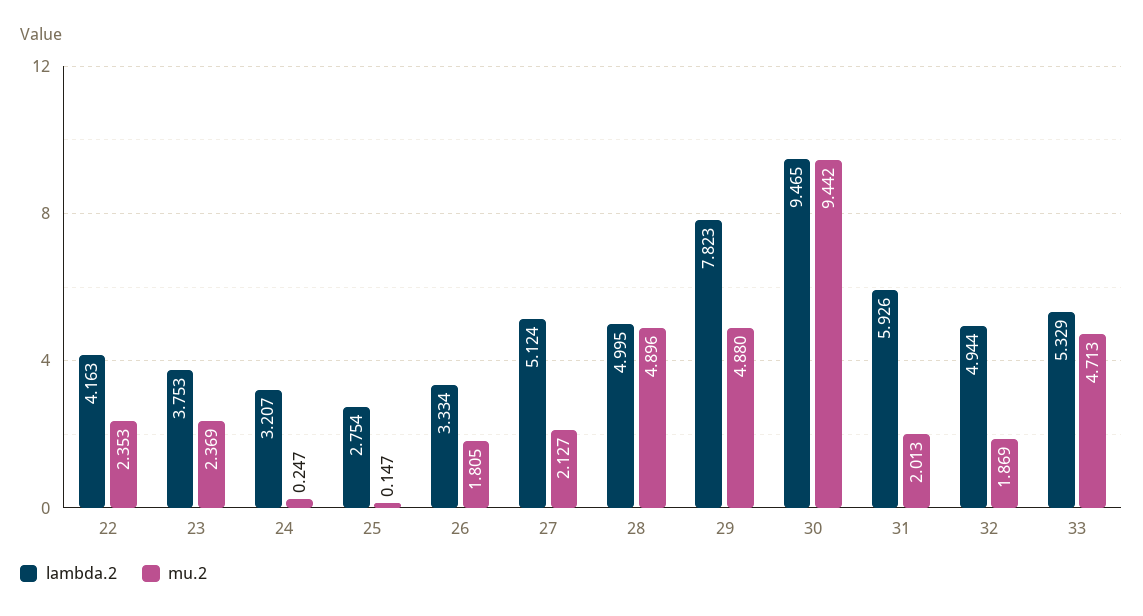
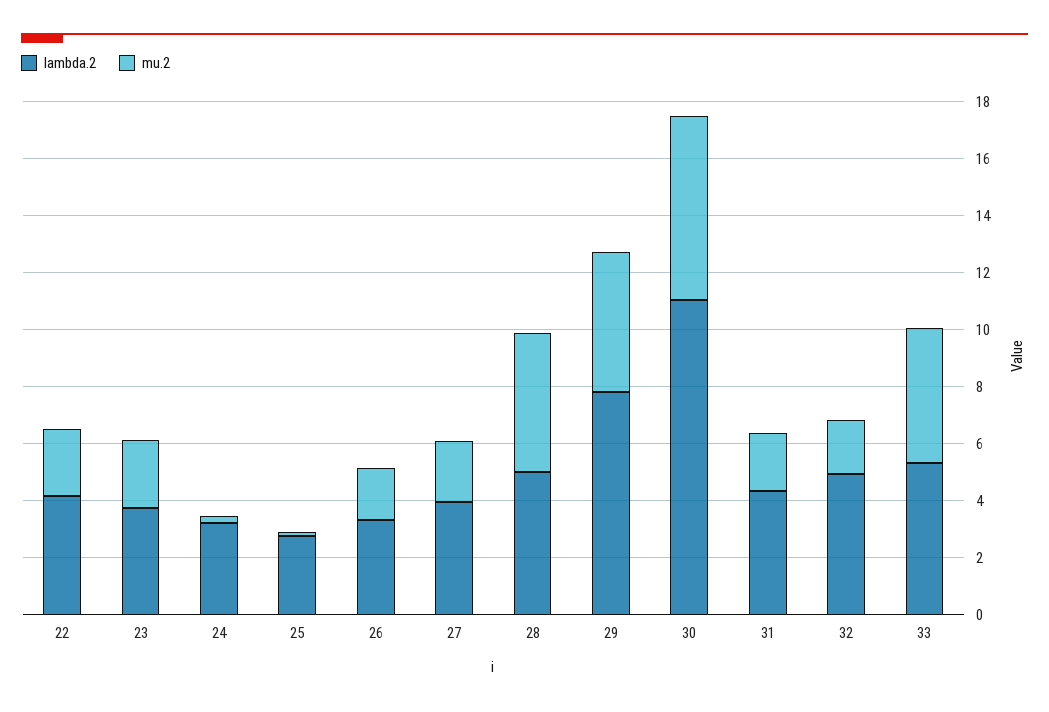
  {
    "lambda.2": {
      "22": 4.163,
      "23": 3.753,
      "24": 3.207,
      "25": 2.754,
      "26": 3.334,
-     "27": 5.124,
+     "27": 4,
      "28": 4.995,
      "29": 7.823,
-     "30": 9.465,
+     "30": 11,
-     "31": 5.926,
+     "31": 4.5,
      "32": 4.944,
      "33": 5.329
    },
    "mu.2": {
      "22": 2.353,
      "23": 2.369,
      "24": 0.247,
      "25": 0.147,
      "26": 1.805,
      "27": 2.127,
      "28": 4.896,
      "29": 4.88,
-     "30": 9.442,
+     "30": 6.5,
      "31": 2.013,
      "32": 1.869,
      "33": 4.713
    }
  }

